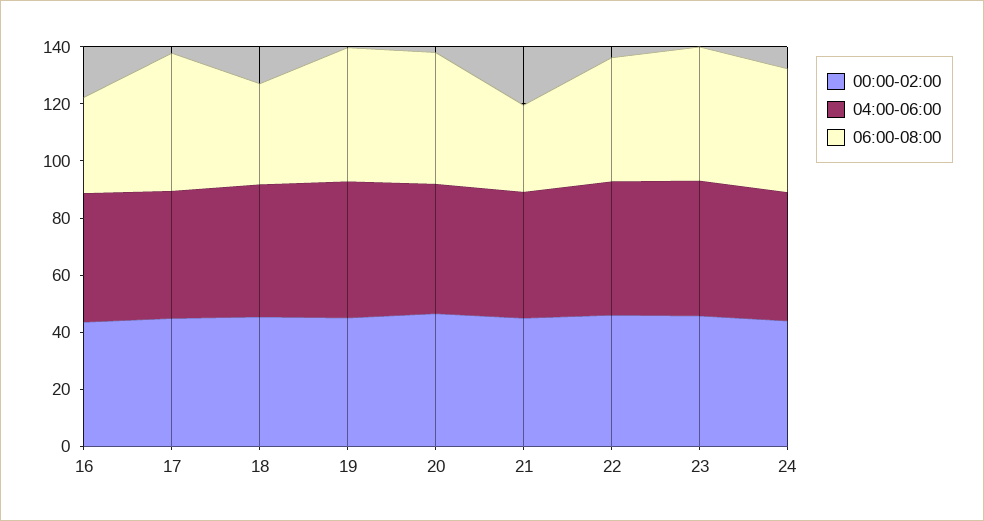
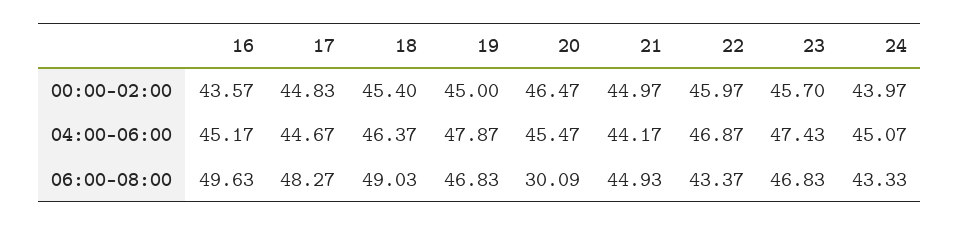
  {
    "00:00-02:00": {
      "16": 43.57,
      "17": 44.83,
      "18": 45.4,
      "19": 45,
      "20": 46.47,
      "21": 44.97,
      "22": 45.97,
      "23": 45.7,
      "24": 43.97
    },
    "04:00-06:00": {
      "16": 45.17,
      "17": 44.67,
      "18": 46.37,
      "19": 47.87,
      "20": 45.47,
      "21": 44.17,
      "22": 46.87,
      "23": 47.43,
      "24": 45.07
    },
    "06:00-08:00": {
-     "16": 35,
+     "16": 49.63,
      "17": 48.27,
-     "18": 35,
+     "18": 49.03,
      "19": 46.83,
-     "20": 45,
+     "20": 30.09,
-     "21": 30,
+     "21": 44.93,
      "22": 43.37,
      "23": 46.83,
      "24": 43.33
    }
  }

